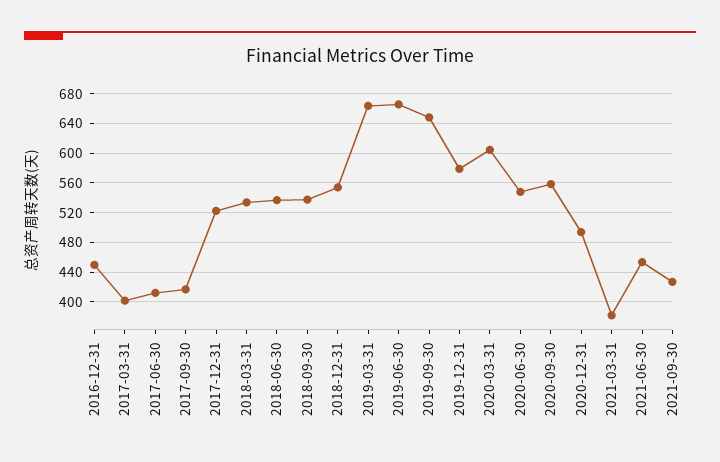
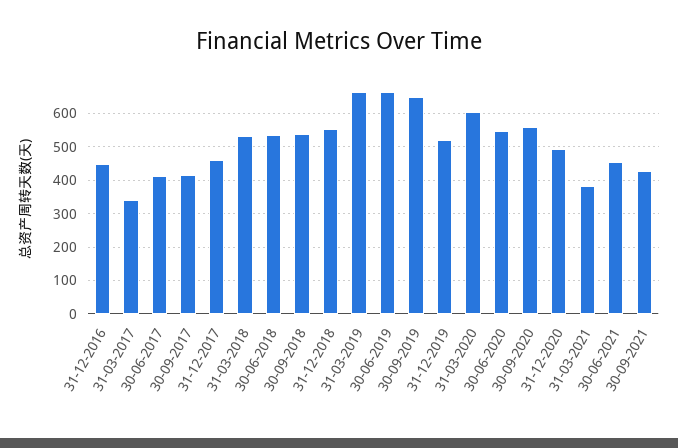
  {
    "2016-12-31": 450,
-   "2017-03-31": 400,
+   "2017-03-31": 340,
    "2017-06-30": 410,
    "2017-09-30": 420,
-   "2017-12-31": 520,
+   "2017-12-31": 460,
    "2018-03-31": 530,
    "2018-06-30": 540,
    "2018-09-30": 540,
    "2018-12-31": 550,
    "2019-03-31": 660,
    "2019-06-30": 670,
    "2019-09-30": 650,
-   "2019-12-31": 580,
+   "2019-12-31": 520,
    "2020-03-31": 600,
    "2020-06-30": 550,
    "2020-09-30": 560,
    "2020-12-31": 490,
    "2021-03-31": 380,
    "2021-06-30": 450,
    "2021-09-30": 430
  }

